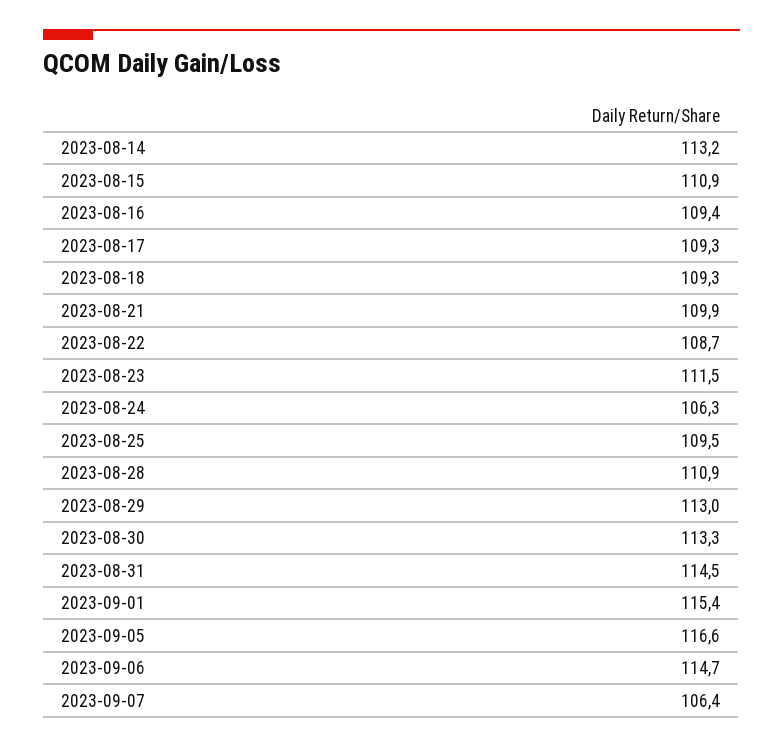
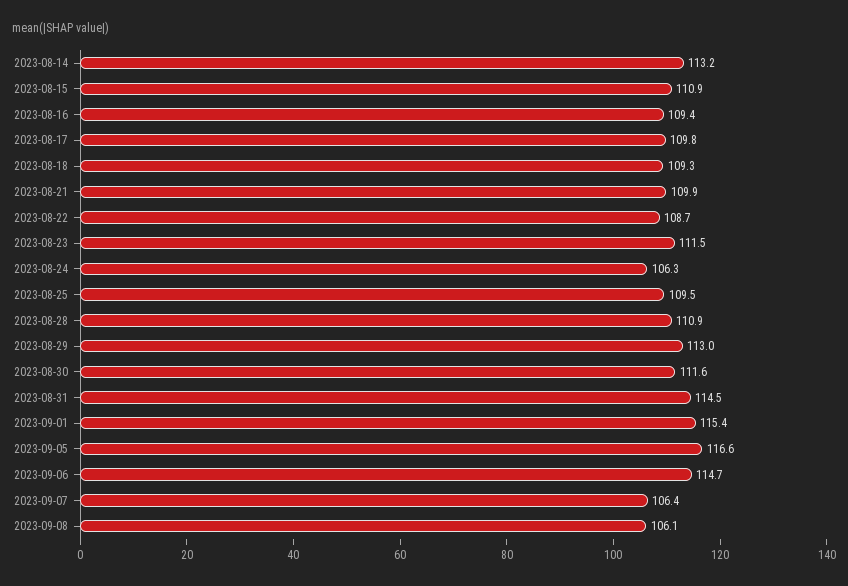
  {
    "2023-08-14": 113.2,
    "2023-08-15": 110.9,
    "2023-08-16": 109.4,
-   "2023-08-17": 109.3,
+   "2023-08-17": 109.8,
    "2023-08-18": 109.3,
    "2023-08-21": 109.9,
    "2023-08-22": 108.7,
    "2023-08-23": 111.5,
    "2023-08-24": 106.3,
    "2023-08-25": 109.5,
    "2023-08-28": 110.9,
    "2023-08-29": 113,
-   "2023-08-30": 113.3,
+   "2023-08-30": 111.6,
    "2023-08-31": 114.5,
    "2023-09-01": 115.4,
    "2023-09-05": 116.6,
    "2023-09-06": 114.7,
-   "2023-09-07": 106.4
+   "2023-09-07": 106.4,
+   "2023-09-08": 106.1
  }

